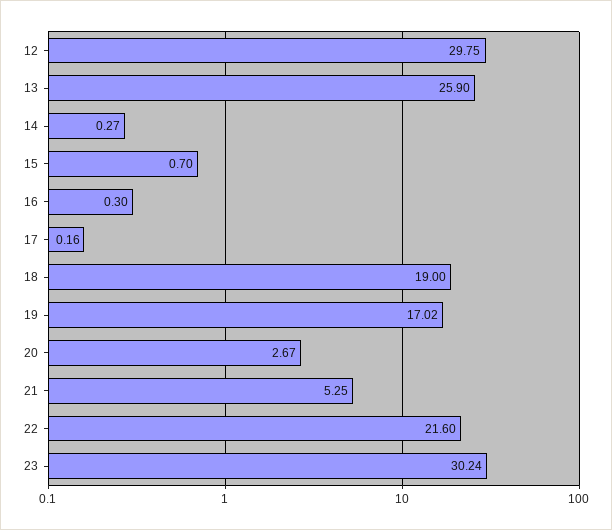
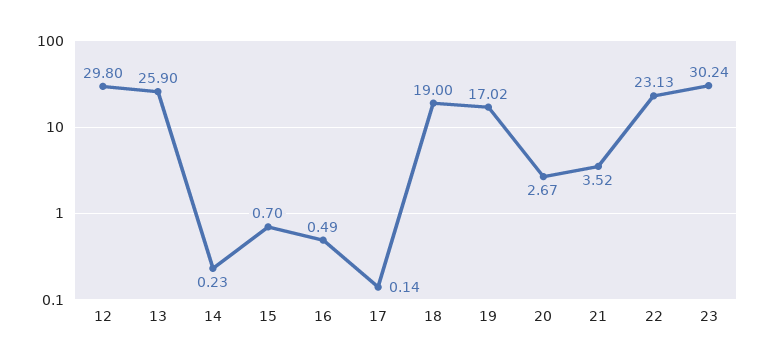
  {
-   "12": 29.75,
+   "12": 29.8,
    "13": 25.9,
-   "14": 0.27,
+   "14": 0.23,
    "15": 0.7,
-   "16": 0.3,
+   "16": 0.49,
-   "17": 0.16,
+   "17": 0.14,
    "18": 19,
    "19": 17.02,
    "20": 2.67,
-   "21": 5.25,
+   "21": 3.52,
-   "22": 21.6,
+   "22": 23.13,
    "23": 30.24
  }

